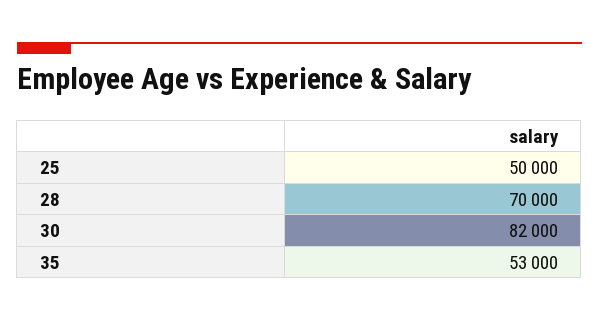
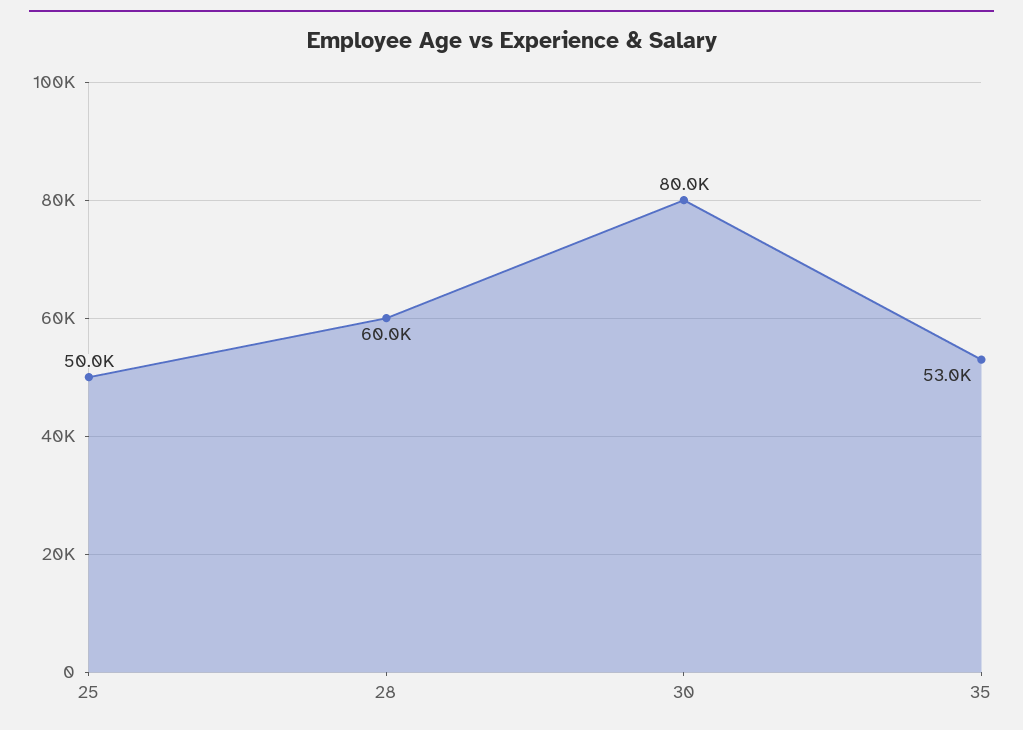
  {
    "25": 50000,
-   "28": 70000,
+   "28": 60000,
-   "30": 82000,
+   "30": 80000,
    "35": 53000
  }

